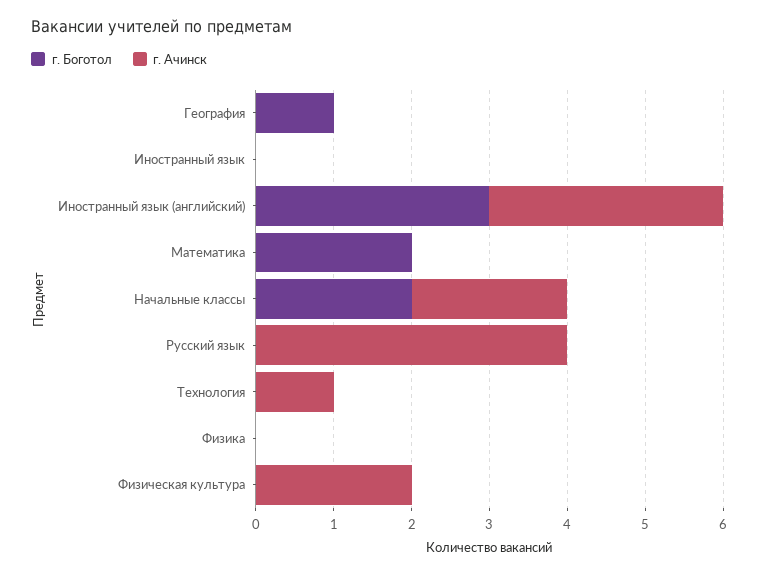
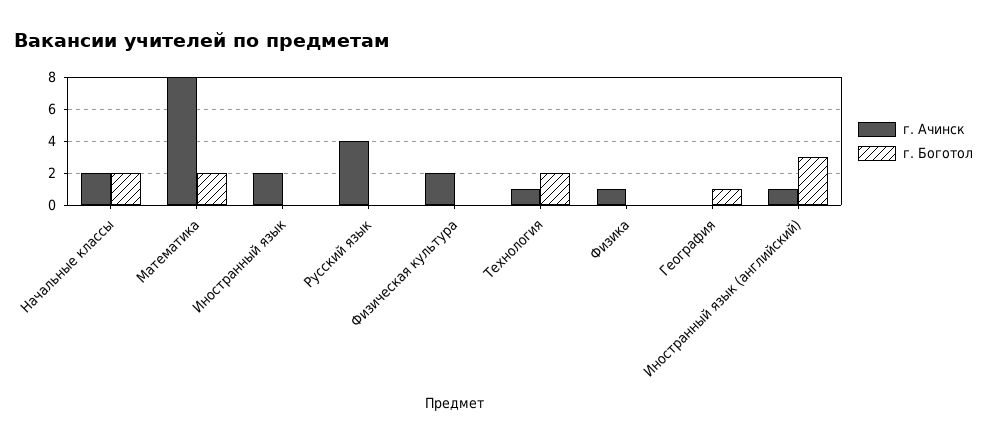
  {
    "г. Боготол": {
      "География": 1,
      "Иностранный язык": 0,
      "Иностранный язык (английский)": 3,
      "Математика": 2,
      "Начальные классы": 2,
      "Русский язык": 0,
-     "Технология": 0,
+     "Технология": 2,
      "Физика": 0,
      "Физическая культура": 0
    },
    "г. Ачинск": {
      "География": 0,
-     "Иностранный язык": 0,
+     "Иностранный язык": 2,
-     "Иностранный язык (английский)": 3,
+     "Иностранный язык (английский)": 1,
-     "Математика": 0,
+     "Математика": 8,
      "Начальные классы": 2,
      "Русский язык": 4,
      "Технология": 1,
-     "Физика": 0,
+     "Физика": 1,
      "Физическая культура": 2
    }
  }

